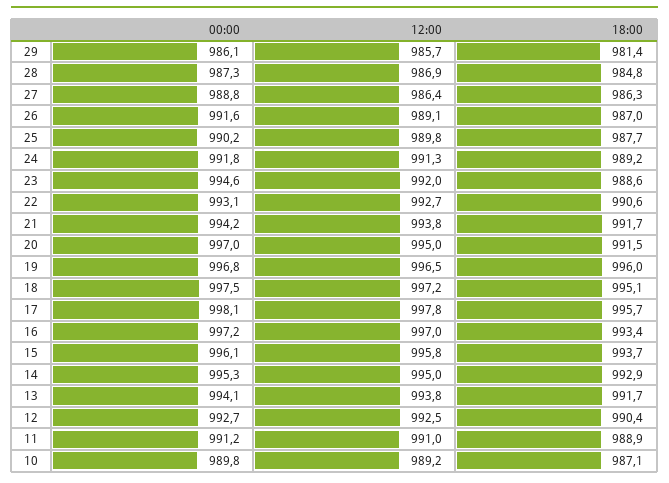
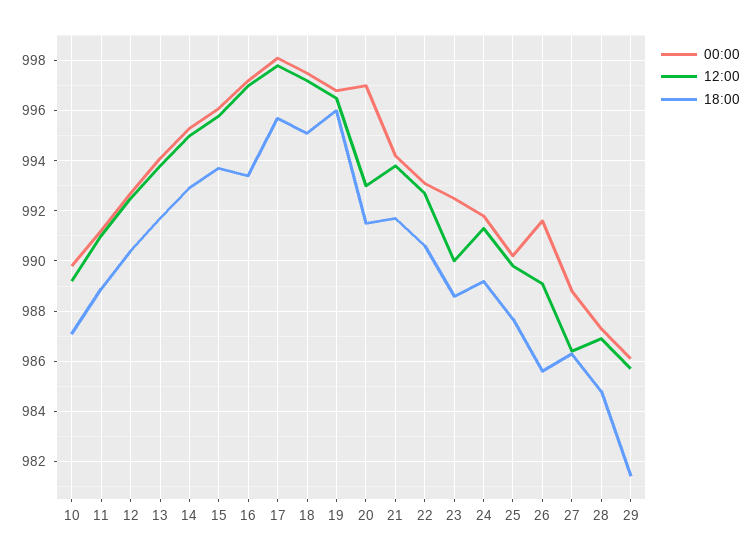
  {
    "00:00": {
      "29": 986.1,
      "28": 987.3,
      "27": 988.8,
      "26": 991.6,
      "25": 990.2,
      "24": 991.8,
-     "23": 994.6,
+     "23": 992.5,
      "22": 993.1,
      "21": 994.2,
      "20": 997,
      "19": 996.8,
      "18": 997.5,
      "17": 998.1,
      "16": 997.2,
      "15": 996.1,
      "14": 995.3,
      "13": 994.1,
      "12": 992.7,
      "11": 991.2,
      "10": 989.8
    },
    "12:00": {
      "29": 985.7,
      "28": 986.9,
      "27": 986.4,
      "26": 989.1,
      "25": 989.8,
      "24": 991.3,
-     "23": 992,
+     "23": 990,
      "22": 992.7,
      "21": 993.8,
-     "20": 995,
+     "20": 993,
      "19": 996.5,
      "18": 997.2,
      "17": 997.8,
      "16": 997,
      "15": 995.8,
      "14": 995,
      "13": 993.8,
      "12": 992.5,
      "11": 991,
      "10": 989.2
    },
    "18:00": {
      "29": 981.4,
      "28": 984.8,
      "27": 986.3,
-     "26": 987,
+     "26": 985.5,
      "25": 987.7,
      "24": 989.2,
      "23": 988.6,
      "22": 990.6,
      "21": 991.7,
      "20": 991.5,
      "19": 996,
      "18": 995.1,
      "17": 995.7,
      "16": 993.4,
      "15": 993.7,
      "14": 992.9,
      "13": 991.7,
      "12": 990.4,
      "11": 988.9,
      "10": 987.1
    }
  }

